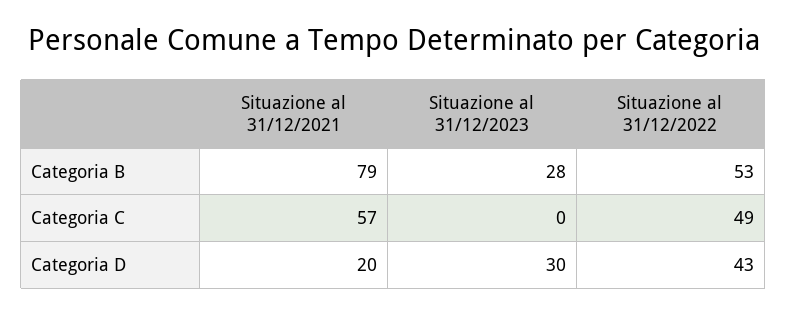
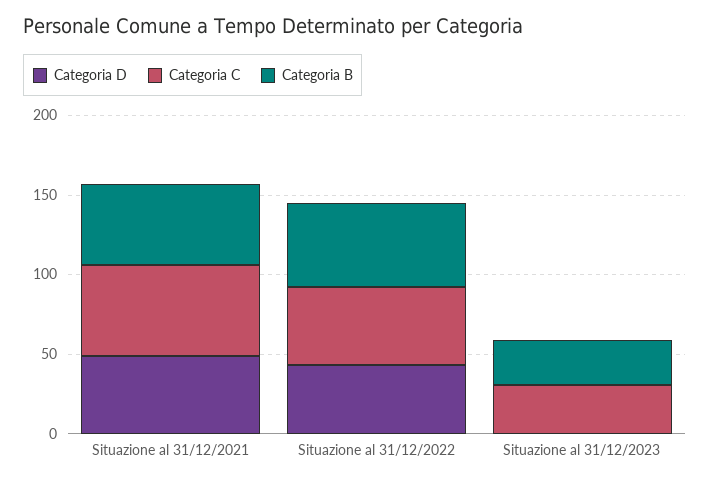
  {
    "Categoria B": {
-     "Situazione al 31/12/2021": 79,
+     "Situazione al 31/12/2021": 50,
      "Situazione al 31/12/2023": 28,
      "Situazione al 31/12/2022": 53
    },
    "Categoria C": {
      "Situazione al 31/12/2021": 57,
-     "Situazione al 31/12/2023": 0,
+     "Situazione al 31/12/2023": 30,
      "Situazione al 31/12/2022": 49
    },
    "Categoria D": {
-     "Situazione al 31/12/2021": 20,
+     "Situazione al 31/12/2021": 50,
-     "Situazione al 31/12/2023": 30,
+     "Situazione al 31/12/2023": 0,
      "Situazione al 31/12/2022": 43
    }
  }

